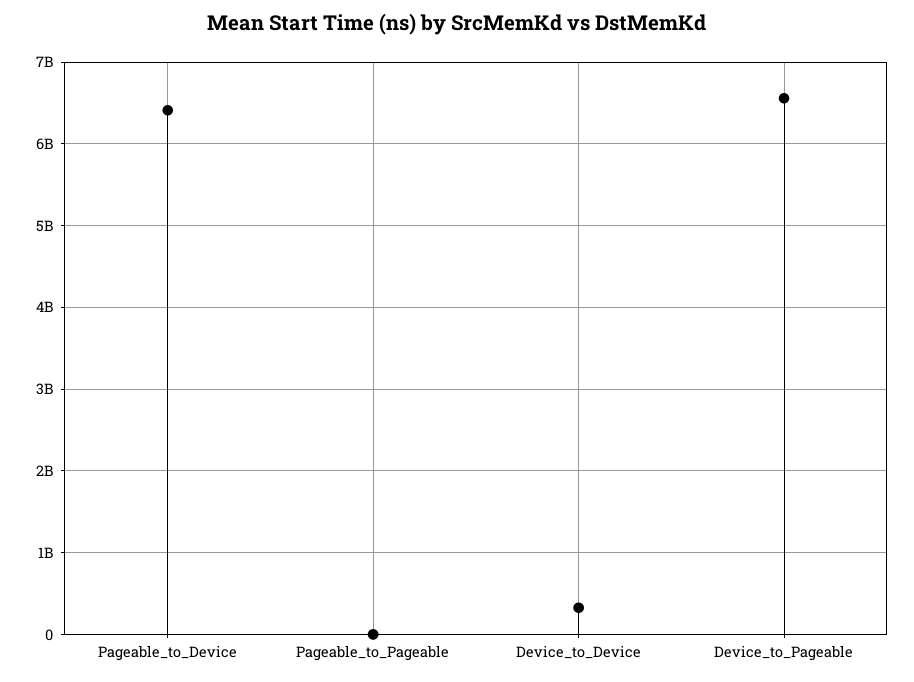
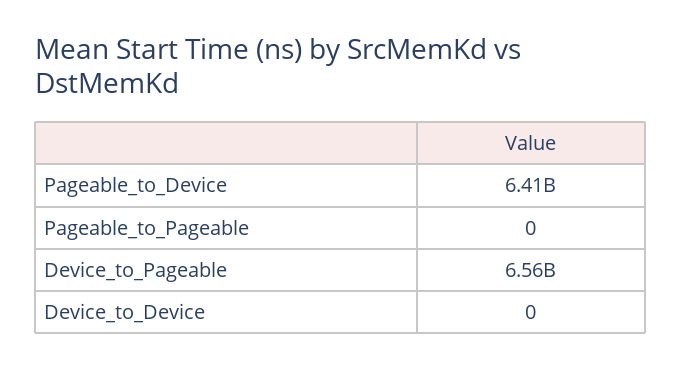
  {
    "Pageable_to_Device": 6410000000,
    "Pageable_to_Pageable": 0,
-   "Device_to_Device": 300000000,
+   "Device_to_Device": 0,
    "Device_to_Pageable": 6560000000
  }

